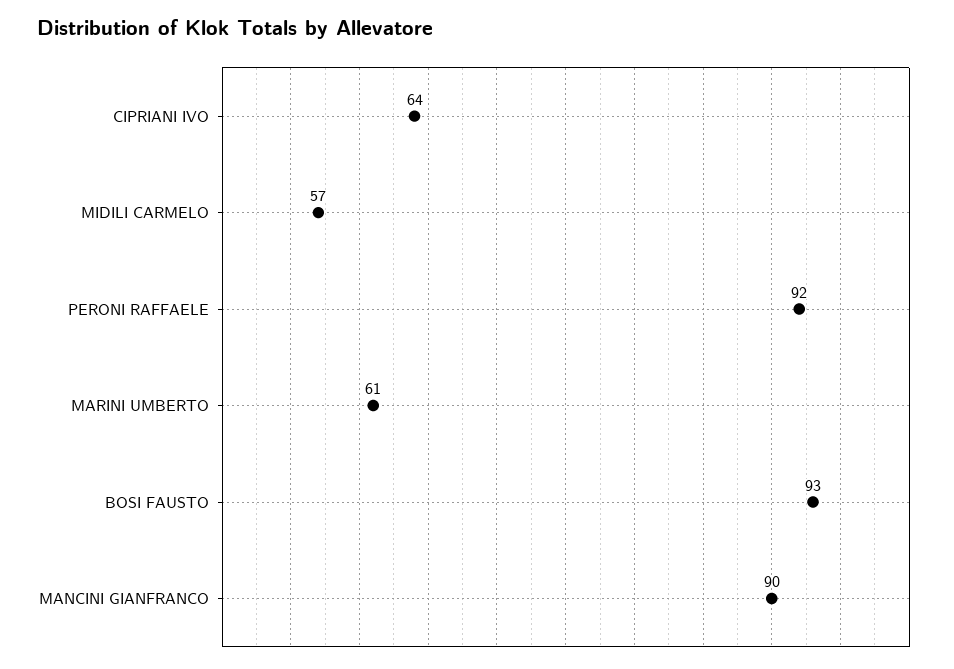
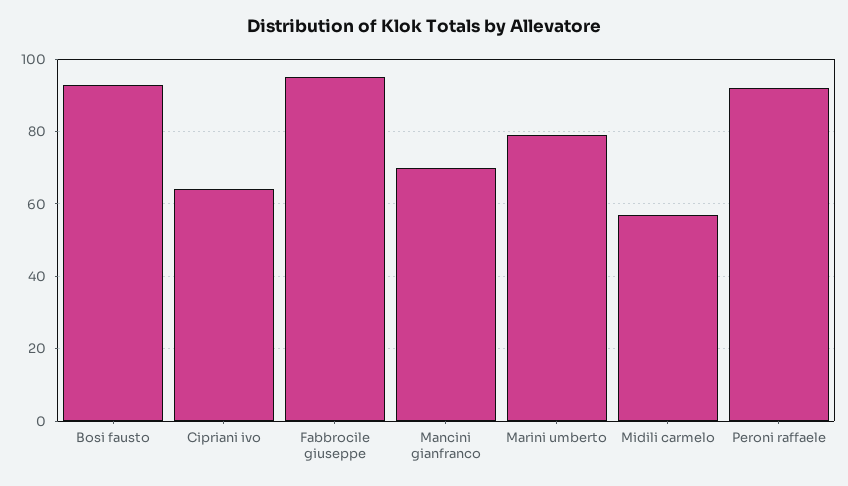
  {
    "CIPRIANI IVO": 64,
    "MIDILI CARMELO": 57,
    "PERONI RAFFAELE": 92,
-   "MARINI UMBERTO": 61,
+   "MARINI UMBERTO": 80,
    "BOSI FAUSTO": 93,
-   "MANCINI GIANFRANCO": 90
+   "MANCINI GIANFRANCO": 70,
+   "Fabbrocile giuseppe": 95
  }

